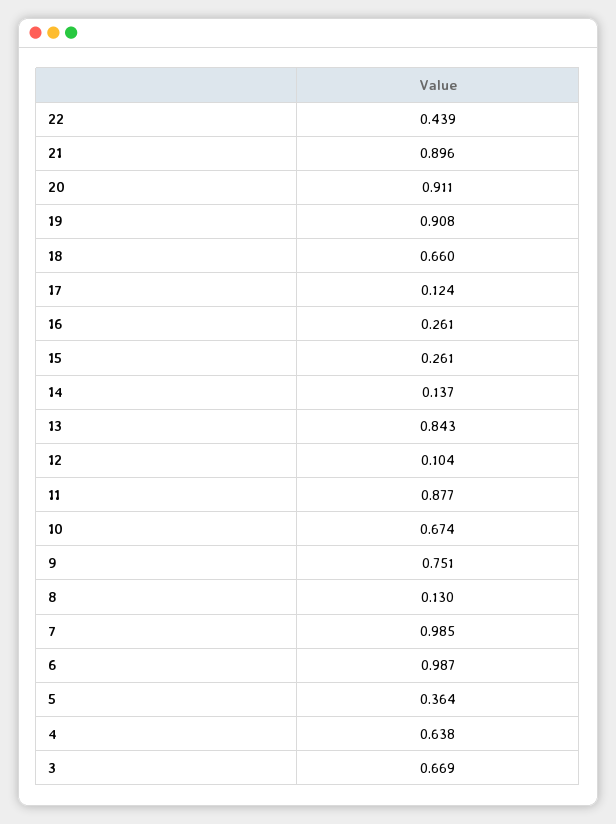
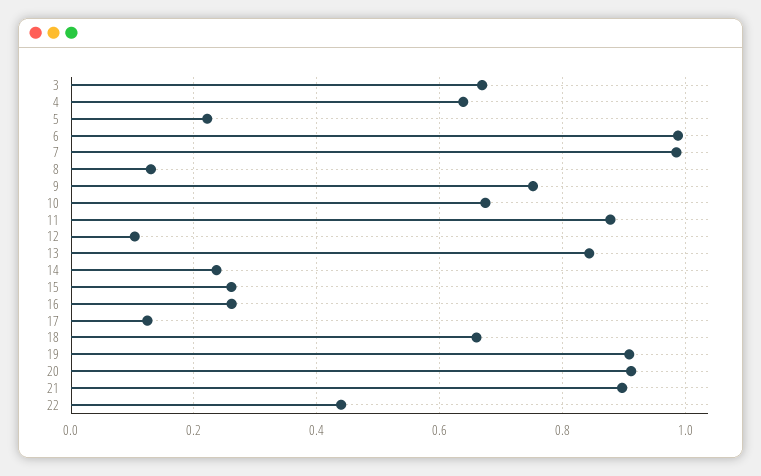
  {
    "22": 0.439,
    "21": 0.896,
    "20": 0.911,
    "19": 0.908,
    "18": 0.66,
    "17": 0.124,
    "16": 0.261,
    "15": 0.261,
-   "14": 0.137,
+   "14": 0.24,
    "13": 0.843,
    "12": 0.104,
    "11": 0.877,
    "10": 0.674,
    "9": 0.751,
    "8": 0.13,
    "7": 0.985,
    "6": 0.987,
-   "5": 0.364,
+   "5": 0.22,
    "4": 0.638,
    "3": 0.669
  }

